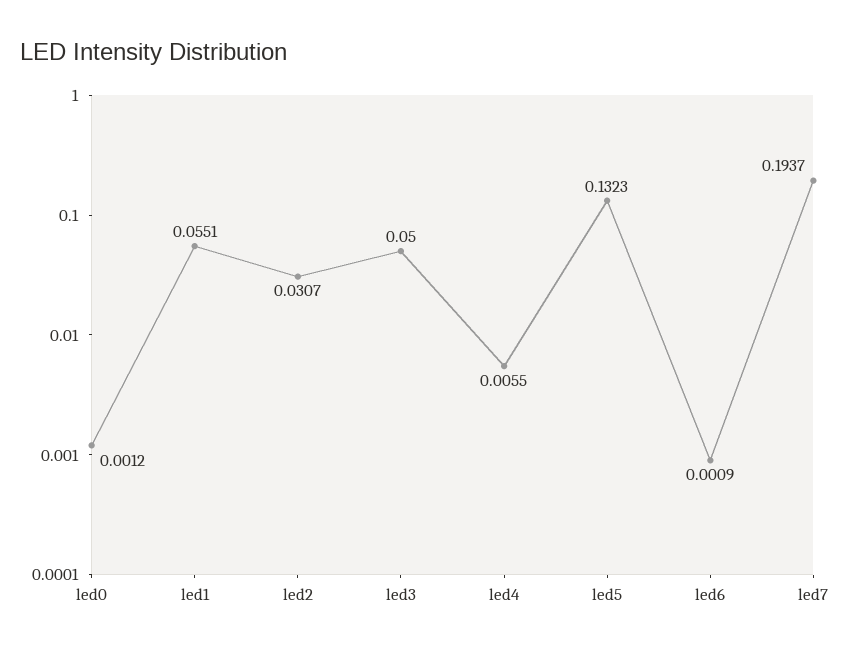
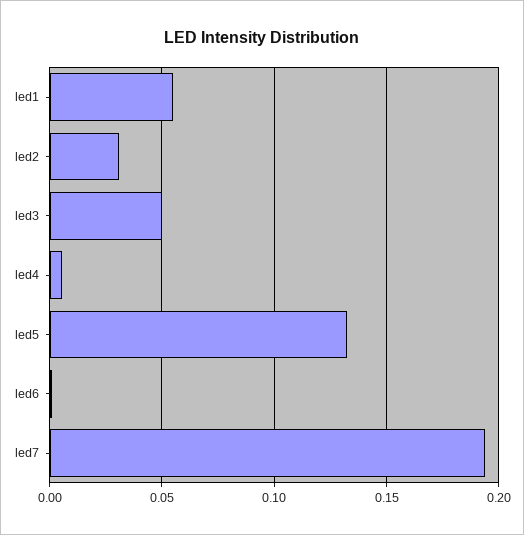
  {
-   "led0": 0.0012,
    "led1": 0.0551,
    "led2": 0.0307,
    "led3": 0.05,
    "led4": 0.0055,
    "led5": 0.1323,
    "led6": 0.0009,
    "led7": 0.1937
  }

